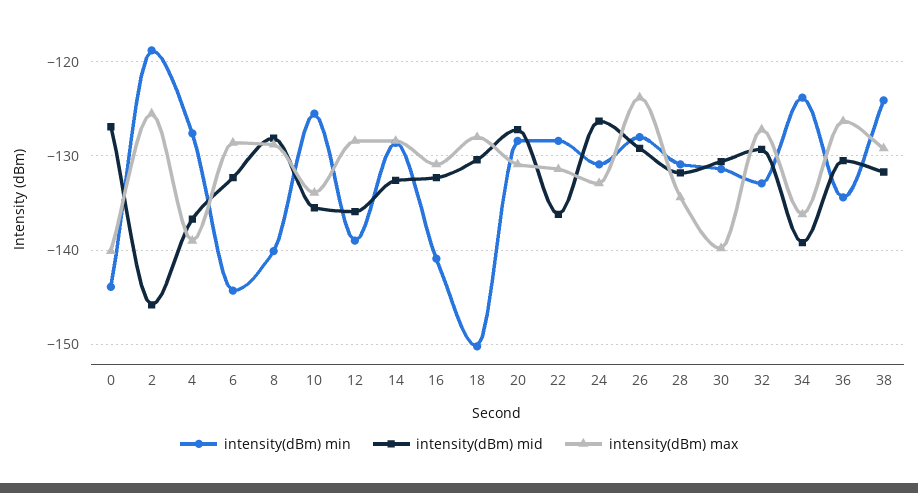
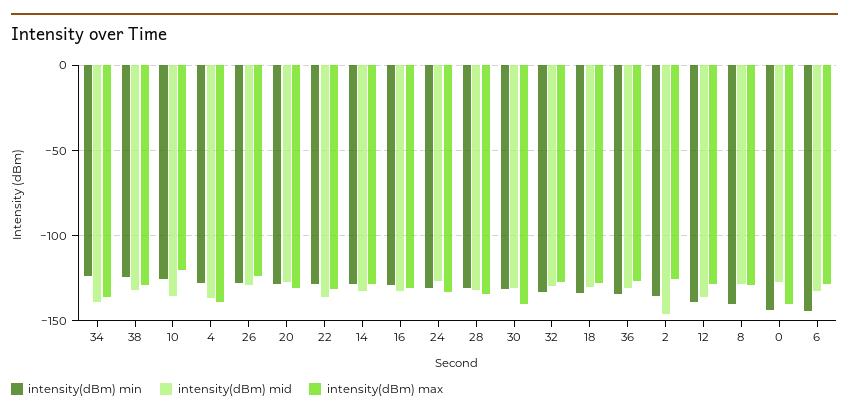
  {
    "intensity(dBm) min": {
      "0": -144,
-     "2": -119,
+     "2": -135,
      "4": -128,
      "6": -144,
      "8": -140,
      "10": -126,
      "12": -139,
      "14": -129,
-     "16": -141,
+     "16": -130,
-     "18": -150,
+     "18": -135,
      "20": -128,
      "22": -128,
      "24": -131,
      "26": -128,
      "28": -131,
      "30": -131,
      "32": -133,
      "34": -124,
      "36": -134,
      "38": -124
    },
    "intensity(dBm) mid": {
      "0": -127,
      "2": -146,
      "4": -137,
      "6": -132,
      "8": -128,
      "10": -136,
      "12": -136,
      "14": -133,
      "16": -132,
      "18": -130,
      "20": -127,
      "22": -136,
      "24": -126,
      "26": -129,
      "28": -132,
      "30": -131,
      "32": -129,
      "34": -139,
      "36": -131,
      "38": -132
    },
    "intensity(dBm) max": {
      "0": -140,
      "2": -126,
      "4": -139,
      "6": -129,
      "8": -129,
-     "10": -134,
+     "10": -120,
      "12": -128,
      "14": -128,
      "16": -131,
      "18": -128,
      "20": -131,
      "22": -131,
      "24": -133,
      "26": -124,
      "28": -134,
      "30": -140,
      "32": -127,
      "34": -136,
      "36": -126,
      "38": -129
    }
  }

